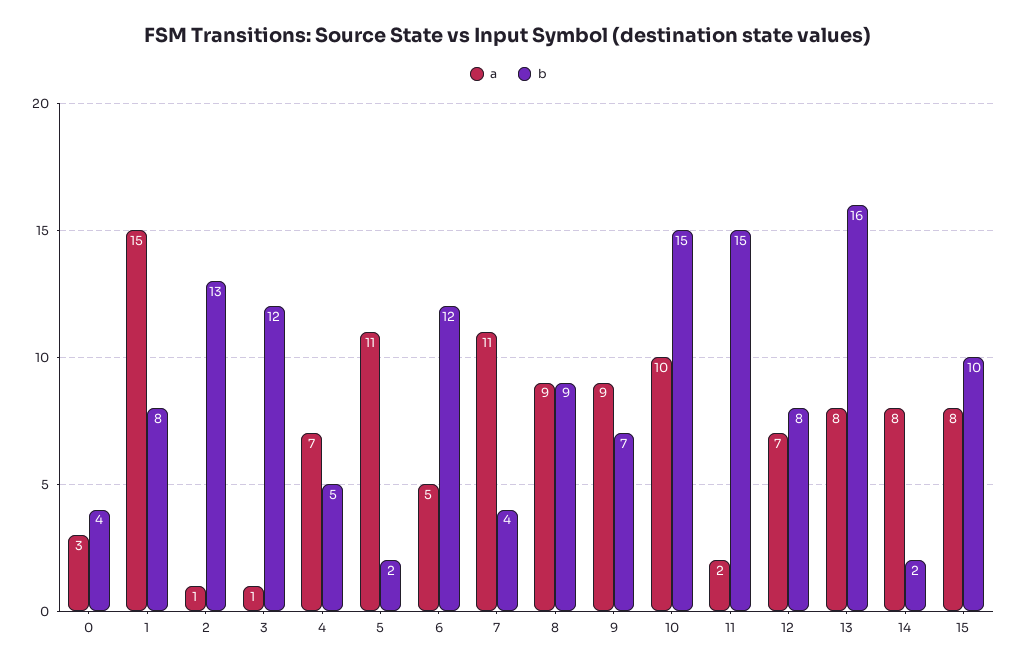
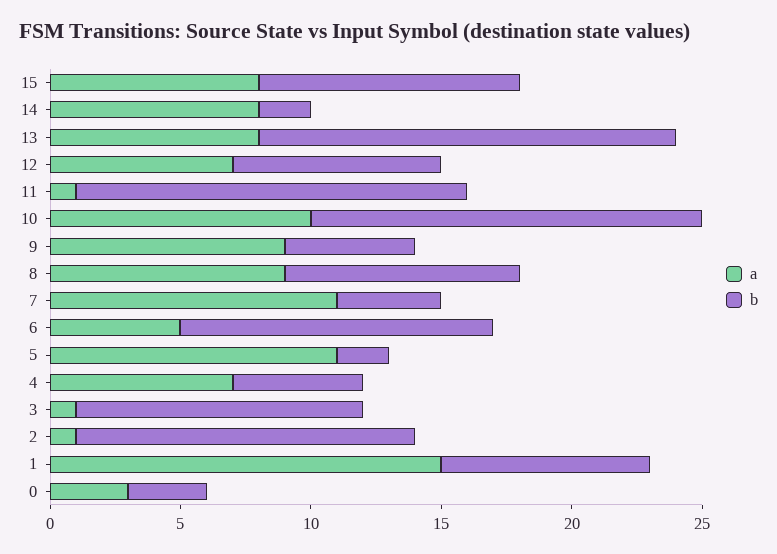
  {
    "a": {
      "0": 3,
      "1": 15,
      "2": 1,
      "3": 1,
      "4": 7,
      "5": 11,
      "6": 5,
      "7": 11,
      "8": 9,
      "9": 9,
      "10": 10,
-     "11": 2,
+     "11": 1,
      "12": 7,
      "13": 8,
      "14": 8,
      "15": 8
    },
    "b": {
-     "0": 4,
+     "0": 3,
      "1": 8,
      "2": 13,
-     "3": 12,
+     "3": 11,
      "4": 5,
      "5": 2,
      "6": 12,
      "7": 4,
      "8": 9,
-     "9": 7,
+     "9": 5,
      "10": 15,
      "11": 15,
      "12": 8,
      "13": 16,
      "14": 2,
      "15": 10
    }
  }

